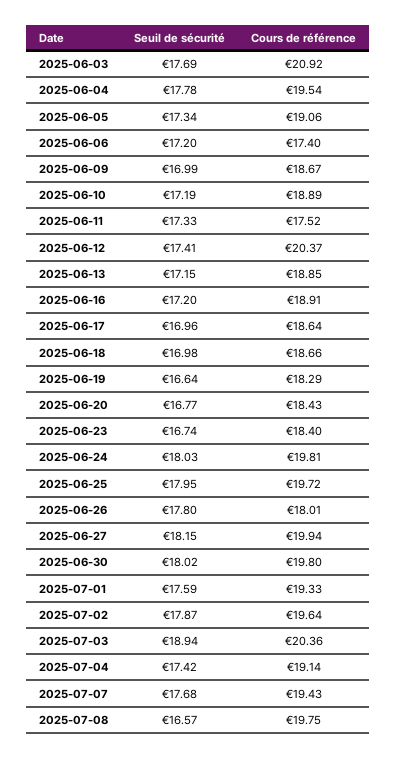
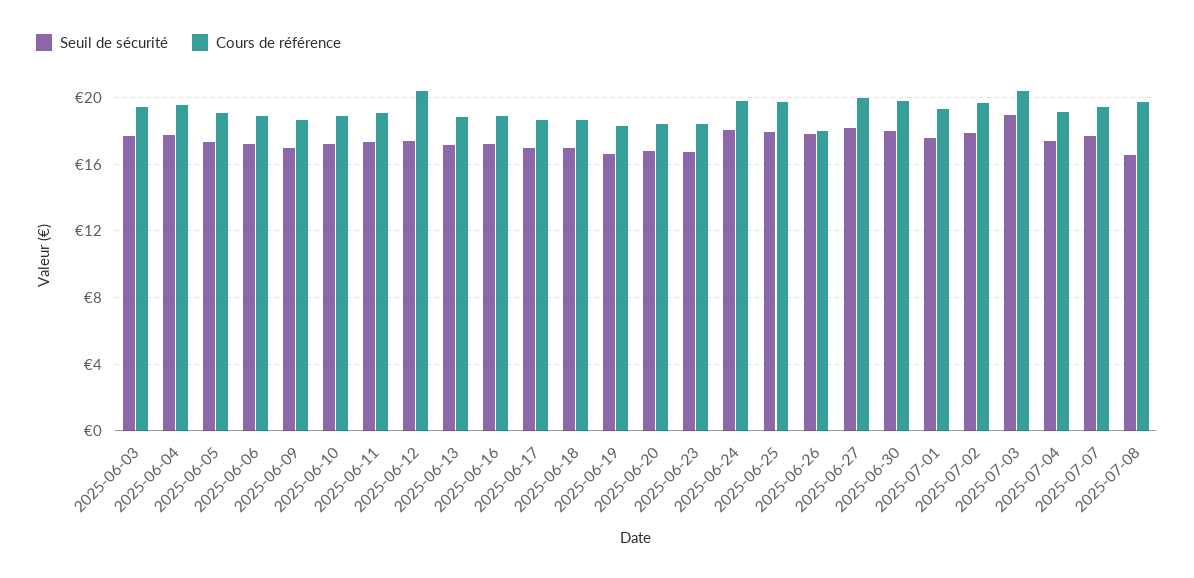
  {
    "Seuil de sécurité": {
      "2025-06-03": 17.69,
      "2025-06-04": 17.78,
      "2025-06-05": 17.34,
      "2025-06-06": 17.2,
      "2025-06-09": 16.99,
      "2025-06-10": 17.19,
      "2025-06-11": 17.33,
      "2025-06-12": 17.41,
      "2025-06-13": 17.15,
      "2025-06-16": 17.2,
      "2025-06-17": 16.96,
      "2025-06-18": 16.98,
      "2025-06-19": 16.64,
      "2025-06-20": 16.77,
      "2025-06-23": 16.74,
      "2025-06-24": 18.03,
      "2025-06-25": 17.95,
      "2025-06-26": 17.8,
      "2025-06-27": 18.15,
      "2025-06-30": 18.02,
      "2025-07-01": 17.59,
      "2025-07-02": 17.87,
      "2025-07-03": 18.94,
      "2025-07-04": 17.42,
      "2025-07-07": 17.68,
      "2025-07-08": 16.57
    },
    "Cours de référence": {
-     "2025-06-03": 20.92,
+     "2025-06-03": 19.5,
      "2025-06-04": 19.54,
      "2025-06-05": 19.06,
-     "2025-06-06": 17.4,
+     "2025-06-06": 19,
      "2025-06-09": 18.67,
      "2025-06-10": 18.89,
-     "2025-06-11": 17.52,
+     "2025-06-11": 19,
      "2025-06-12": 20.37,
      "2025-06-13": 18.85,
      "2025-06-16": 18.91,
      "2025-06-17": 18.64,
      "2025-06-18": 18.66,
      "2025-06-19": 18.29,
      "2025-06-20": 18.43,
      "2025-06-23": 18.4,
      "2025-06-24": 19.81,
      "2025-06-25": 19.72,
      "2025-06-26": 18.01,
      "2025-06-27": 19.94,
      "2025-06-30": 19.8,
      "2025-07-01": 19.33,
      "2025-07-02": 19.64,
      "2025-07-03": 20.36,
      "2025-07-04": 19.14,
      "2025-07-07": 19.43,
      "2025-07-08": 19.75
    }
  }

